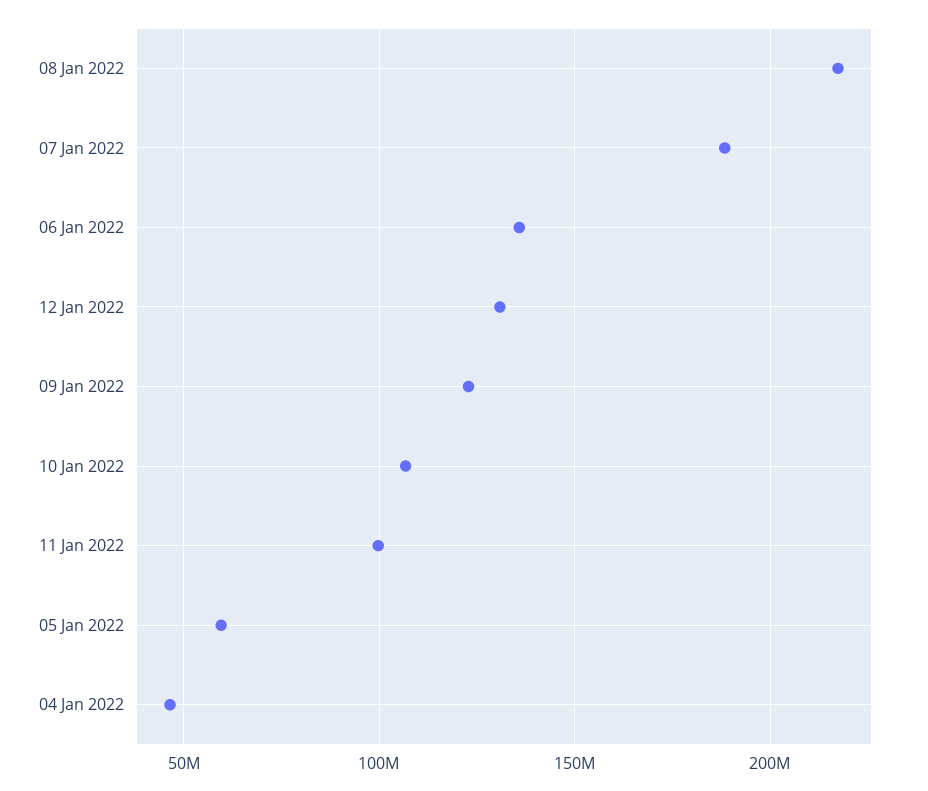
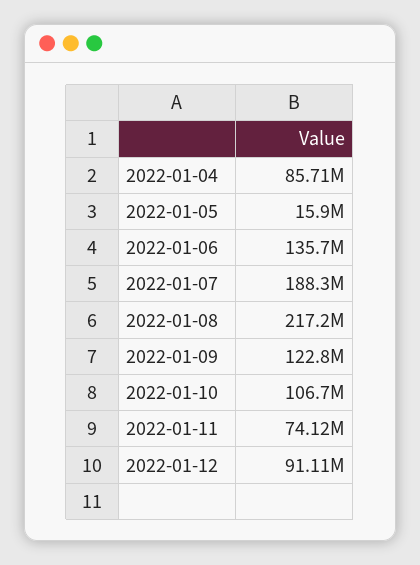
  {
    "08 Jan 2022": 217200000,
    "07 Jan 2022": 188300000,
    "06 Jan 2022": 135700000,
-   "12 Jan 2022": 130000000,
+   "12 Jan 2022": 91110000,
    "09 Jan 2022": 122800000,
    "10 Jan 2022": 106700000,
-   "11 Jan 2022": 100000000,
+   "11 Jan 2022": 74120000,
-   "05 Jan 2022": 60000000,
+   "05 Jan 2022": 15900000,
-   "04 Jan 2022": 45000000
+   "04 Jan 2022": 85710000
  }

